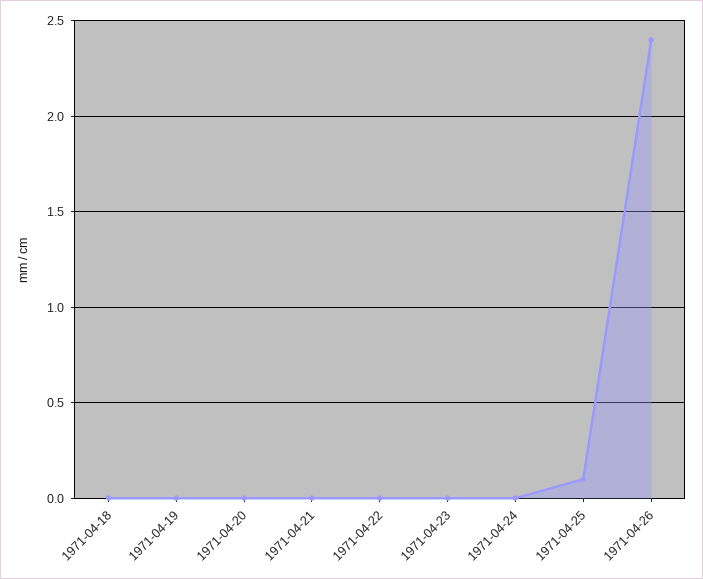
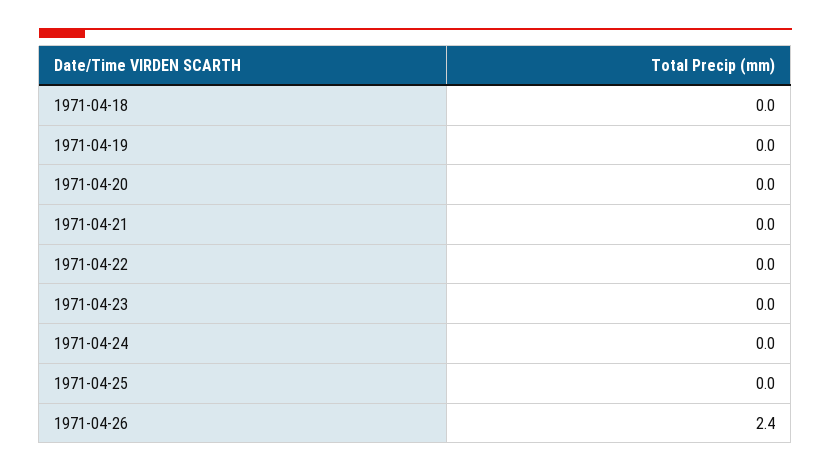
  {
    "1971-04-18": 0,
    "1971-04-19": 0,
    "1971-04-20": 0,
    "1971-04-21": 0,
    "1971-04-22": 0,
    "1971-04-23": 0,
    "1971-04-24": 0,
-   "1971-04-25": 0.1,
+   "1971-04-25": 0,
    "1971-04-26": 2.4
  }

